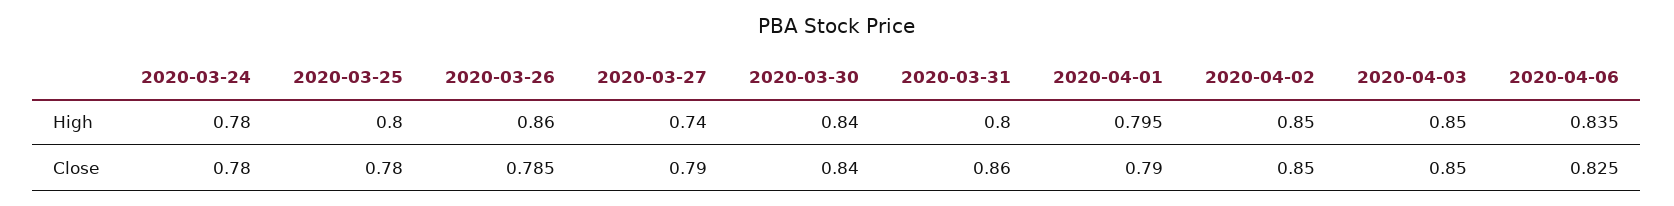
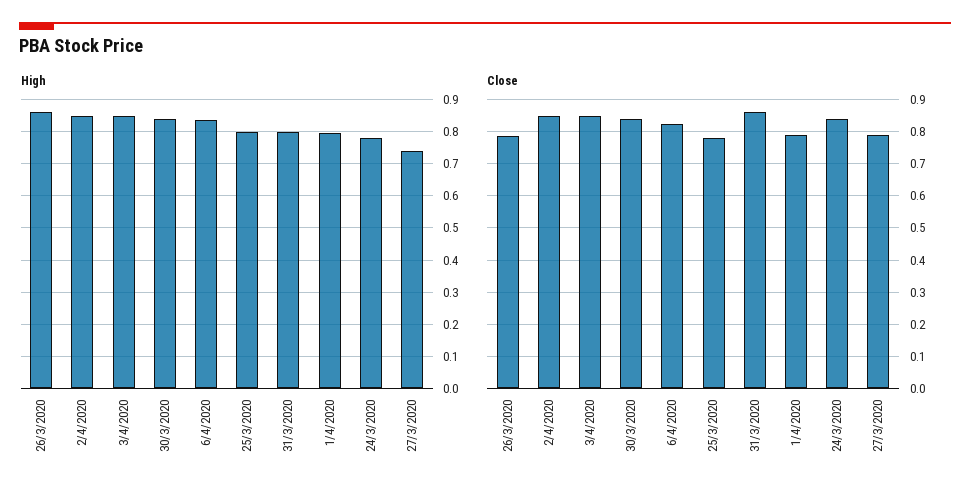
  {
    "High": {
      "2020-03-24": 0.78,
      "2020-03-25": 0.8,
      "2020-03-26": 0.86,
      "2020-03-27": 0.74,
      "2020-03-30": 0.84,
      "2020-03-31": 0.8,
      "2020-04-01": 0.795,
      "2020-04-02": 0.85,
      "2020-04-03": 0.85,
      "2020-04-06": 0.835
    },
    "Close": {
-     "2020-03-24": 0.78,
+     "2020-03-24": 0.84,
      "2020-03-25": 0.78,
      "2020-03-26": 0.785,
      "2020-03-27": 0.79,
      "2020-03-30": 0.84,
      "2020-03-31": 0.86,
      "2020-04-01": 0.79,
      "2020-04-02": 0.85,
      "2020-04-03": 0.85,
      "2020-04-06": 0.825
    }
  }

